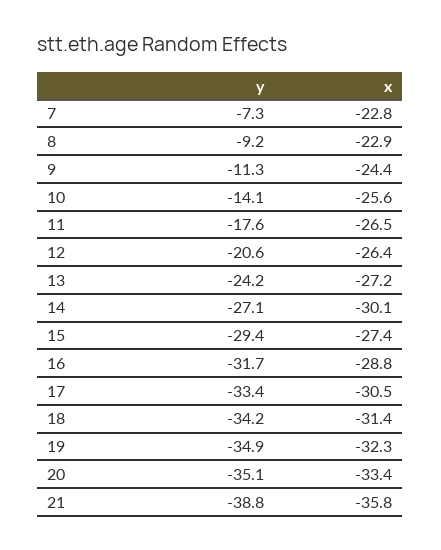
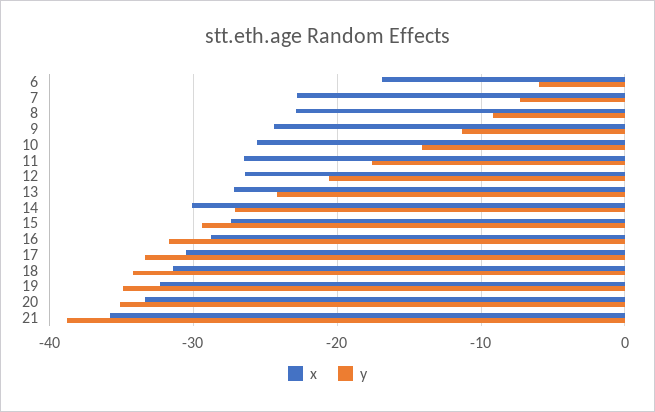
  {
    "y": {
      "7": -7.3,
      "8": -9.2,
      "9": -11.3,
      "10": -14.1,
      "11": -17.6,
      "12": -20.6,
      "13": -24.2,
      "14": -27.1,
      "15": -29.4,
      "16": -31.7,
      "17": -33.4,
      "18": -34.2,
      "19": -34.9,
      "20": -35.1,
-     "21": -38.8
+     "21": -38.8,
+     "6": -6
    },
    "x": {
      "7": -22.8,
      "8": -22.9,
      "9": -24.4,
      "10": -25.6,
      "11": -26.5,
      "12": -26.4,
      "13": -27.2,
      "14": -30.1,
      "15": -27.4,
      "16": -28.8,
      "17": -30.5,
      "18": -31.4,
      "19": -32.3,
      "20": -33.4,
-     "21": -35.8
+     "21": -35.8,
+     "6": -17
    }
  }

